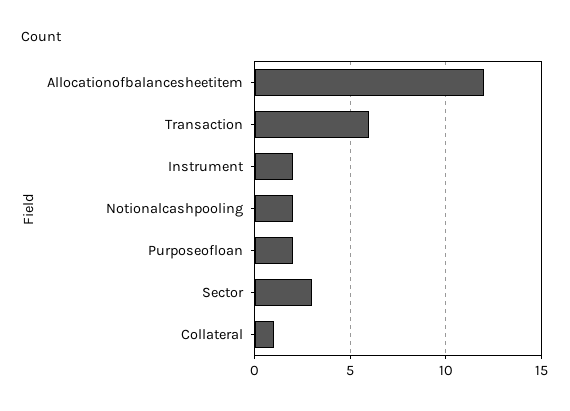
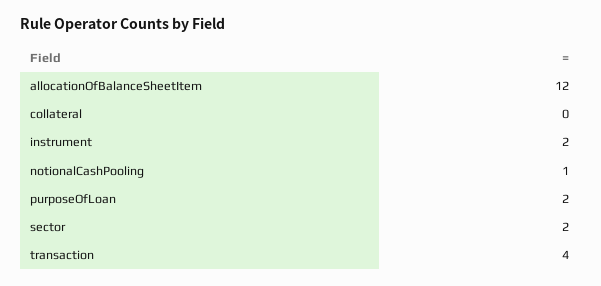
  {
    "Allocationofbalancesheetitem": 12,
-   "Transaction": 6,
+   "Transaction": 4,
    "Instrument": 2,
-   "Notionalcashpooling": 2,
+   "Notionalcashpooling": 1,
    "Purposeofloan": 2,
-   "Sector": 3,
+   "Sector": 2,
-   "Collateral": 1
+   "Collateral": 0
  }

